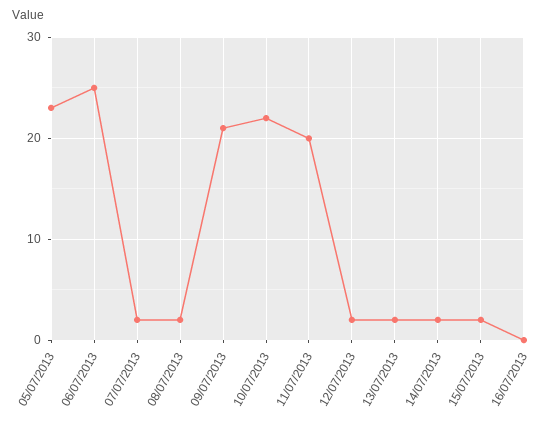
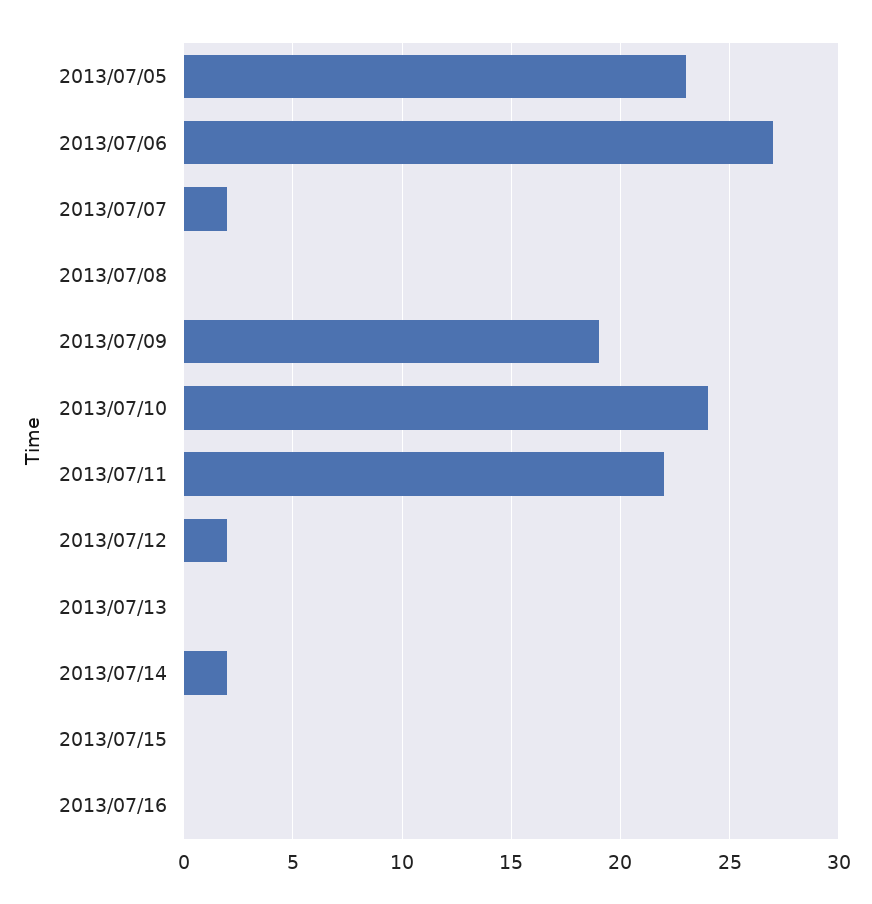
  {
    "05/07/2013": 23,
-   "06/07/2013": 25,
+   "06/07/2013": 27,
    "07/07/2013": 2,
-   "08/07/2013": 2,
+   "08/07/2013": 0,
-   "09/07/2013": 21,
+   "09/07/2013": 19,
-   "10/07/2013": 22,
+   "10/07/2013": 24,
-   "11/07/2013": 20,
+   "11/07/2013": 22,
    "12/07/2013": 2,
-   "13/07/2013": 2,
+   "13/07/2013": 0,
    "14/07/2013": 2,
-   "15/07/2013": 2,
+   "15/07/2013": 0,
    "16/07/2013": 0
  }

